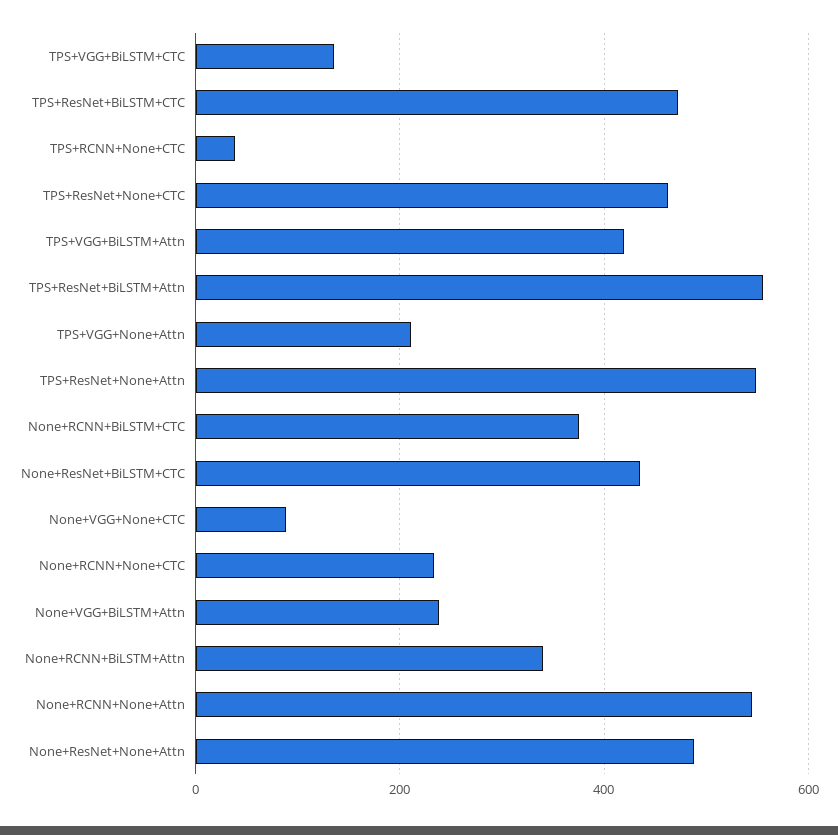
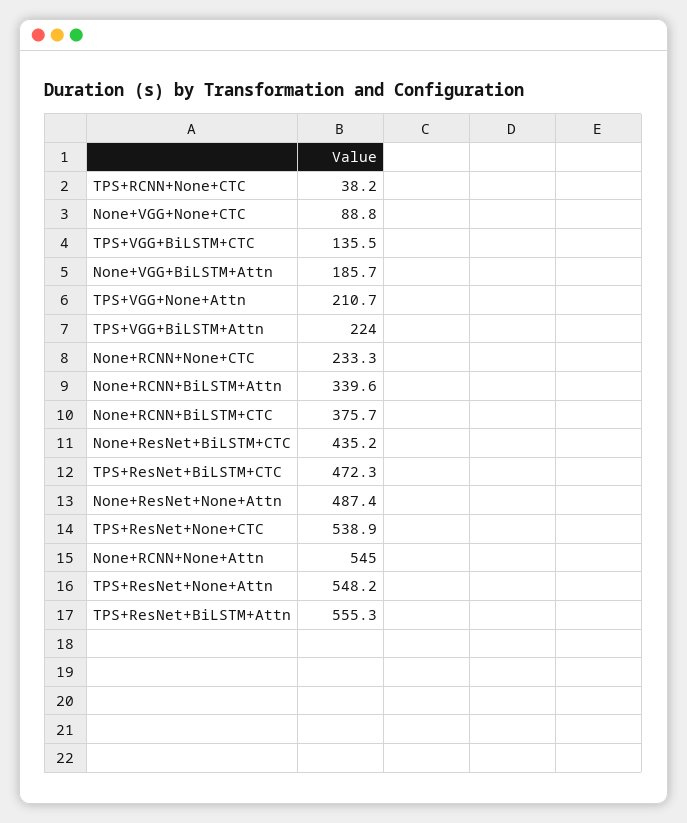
  {
    "TPS+VGG+BiLSTM+CTC": 135.5,
    "TPS+ResNet+BiLSTM+CTC": 472.3,
    "TPS+RCNN+None+CTC": 38.2,
-   "TPS+ResNet+None+CTC": 460,
+   "TPS+ResNet+None+CTC": 538.9,
-   "TPS+VGG+BiLSTM+Attn": 420,
+   "TPS+VGG+BiLSTM+Attn": 224,
    "TPS+ResNet+BiLSTM+Attn": 555.3,
    "TPS+VGG+None+Attn": 210.7,
    "TPS+ResNet+None+Attn": 548.2,
    "None+RCNN+BiLSTM+CTC": 375.7,
    "None+ResNet+BiLSTM+CTC": 435.2,
    "None+VGG+None+CTC": 88.8,
    "None+RCNN+None+CTC": 233.3,
-   "None+VGG+BiLSTM+Attn": 240,
+   "None+VGG+BiLSTM+Attn": 185.7,
    "None+RCNN+BiLSTM+Attn": 339.6,
    "None+RCNN+None+Attn": 545,
    "None+ResNet+None+Attn": 487.4
  }

